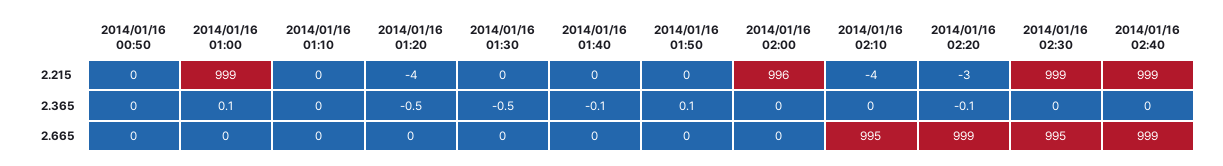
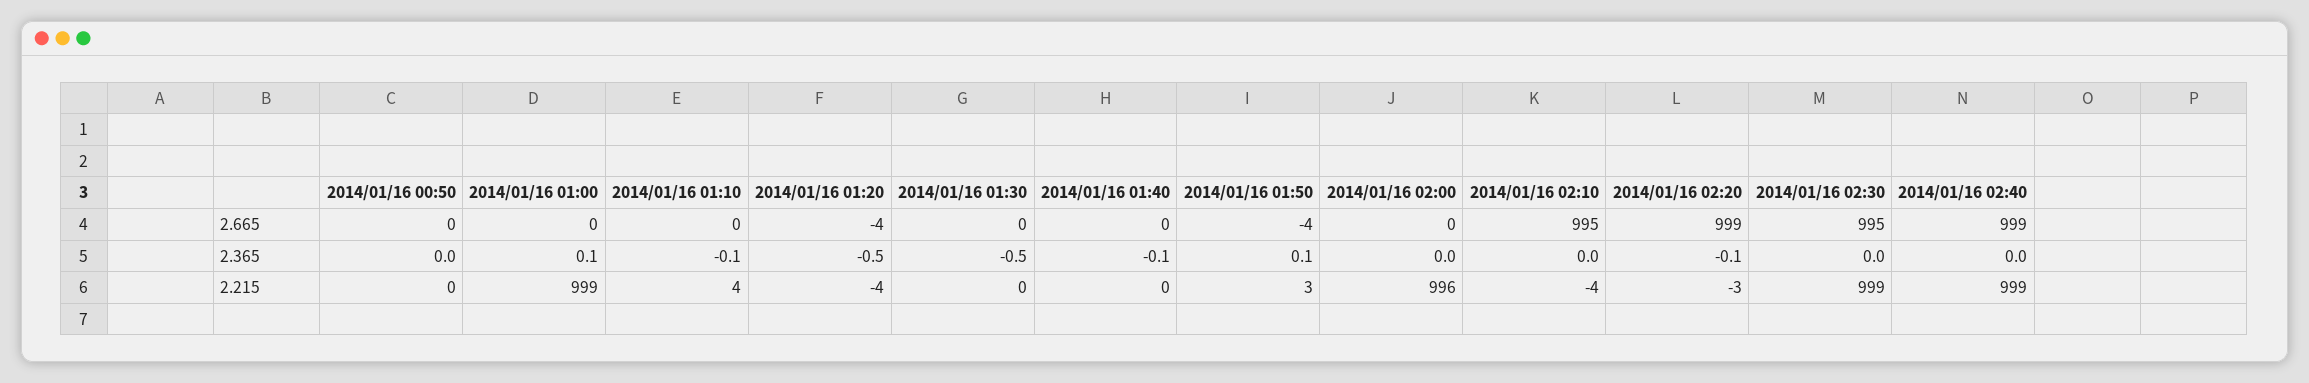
  {
    "2014/01/16 00:50": {
      "2.215": 0,
      "2.365": 0,
      "2.665": 0
    },
    "2014/01/16 01:00": {
      "2.215": 999,
      "2.365": 0.1,
      "2.665": 0
    },
    "2014/01/16 01:10": {
-     "2.215": 0,
+     "2.215": 4,
-     "2.365": 0,
+     "2.365": -0.1,
      "2.665": 0
    },
    "2014/01/16 01:20": {
      "2.215": -4,
      "2.365": -0.5,
-     "2.665": 0
+     "2.665": -4
    },
    "2014/01/16 01:30": {
      "2.215": 0,
      "2.365": -0.5,
      "2.665": 0
    },
    "2014/01/16 01:40": {
      "2.215": 0,
      "2.365": -0.1,
      "2.665": 0
    },
    "2014/01/16 01:50": {
-     "2.215": 0,
+     "2.215": 3,
      "2.365": 0.1,
-     "2.665": 0
+     "2.665": -4
    },
    "2014/01/16 02:00": {
      "2.215": 996,
      "2.365": 0,
      "2.665": 0
    },
    "2014/01/16 02:10": {
      "2.215": -4,
      "2.365": 0,
      "2.665": 995
    },
    "2014/01/16 02:20": {
      "2.215": -3,
      "2.365": -0.1,
      "2.665": 999
    },
    "2014/01/16 02:30": {
      "2.215": 999,
      "2.365": 0,
      "2.665": 995
    },
    "2014/01/16 02:40": {
      "2.215": 999,
      "2.365": 0,
      "2.665": 999
    }
  }

